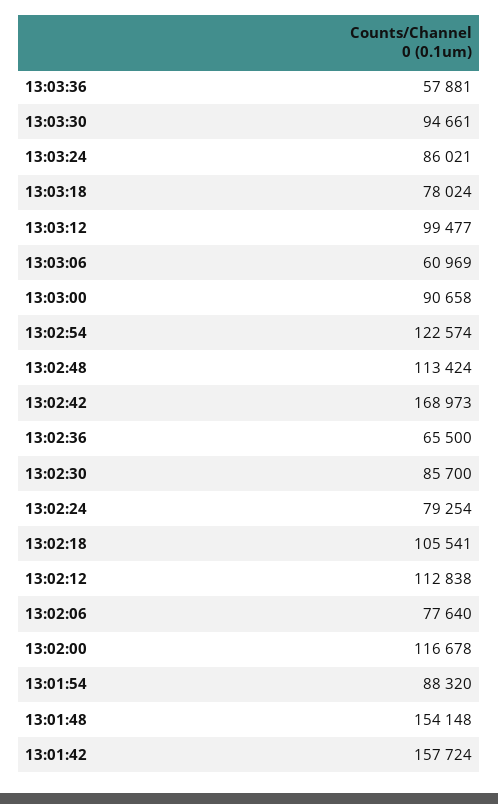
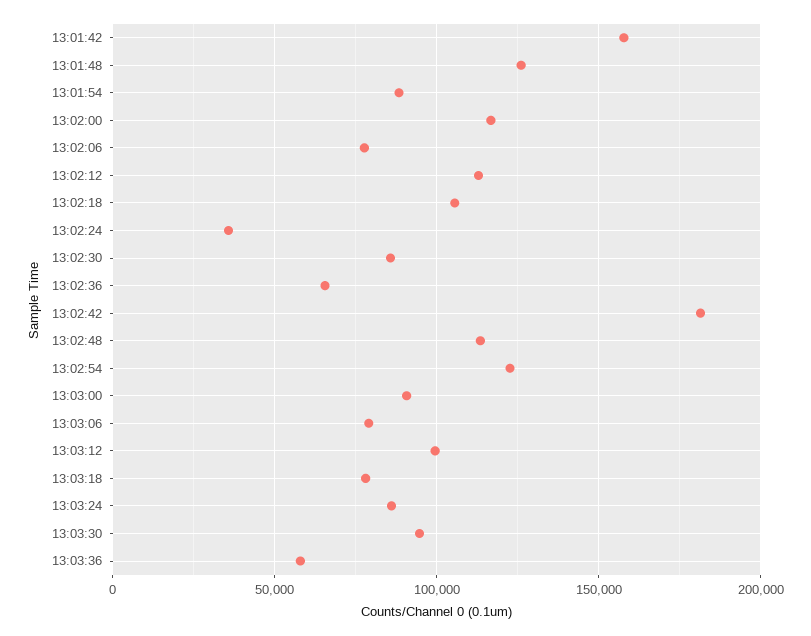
  {
    "13:03:36": 57881,
    "13:03:30": 94661,
    "13:03:24": 86021,
    "13:03:18": 78024,
    "13:03:12": 99477,
-   "13:03:06": 60969,
+   "13:03:06": 80000,
    "13:03:00": 90658,
    "13:02:54": 122574,
    "13:02:48": 113424,
-   "13:02:42": 168973,
+   "13:02:42": 180000,
    "13:02:36": 65500,
    "13:02:30": 85700,
-   "13:02:24": 79254,
+   "13:02:24": 35000,
    "13:02:18": 105541,
    "13:02:12": 112838,
    "13:02:06": 77640,
    "13:02:00": 116678,
    "13:01:54": 88320,
-   "13:01:48": 154148,
+   "13:01:48": 125000,
    "13:01:42": 157724
  }

